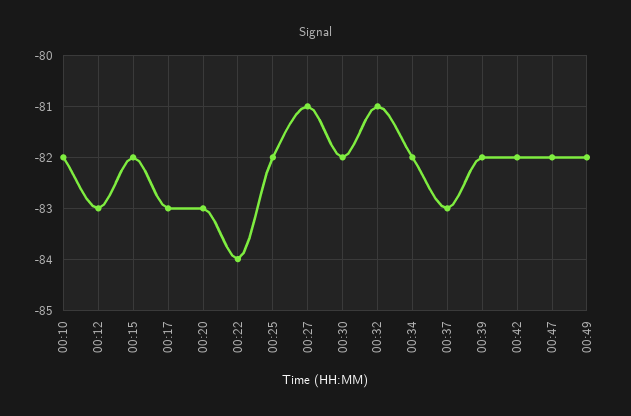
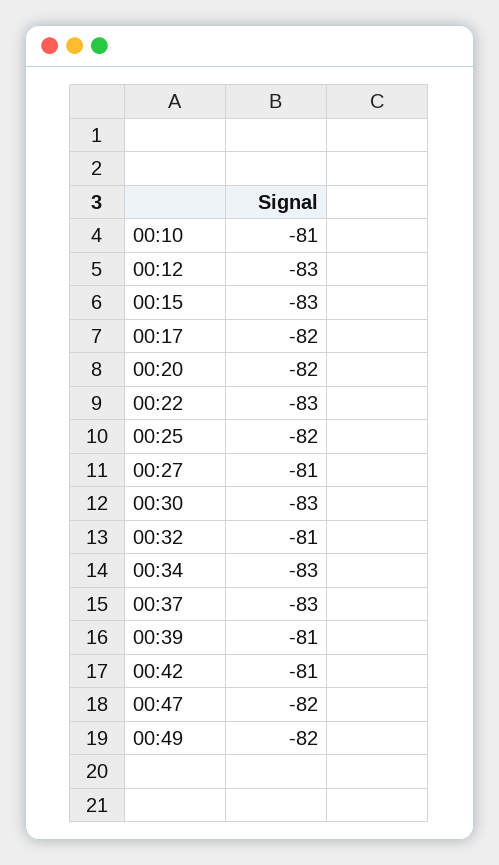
  {
-   "00:10": -82,
+   "00:10": -81,
    "00:12": -83,
-   "00:15": -82,
+   "00:15": -83,
-   "00:17": -83,
+   "00:17": -82,
-   "00:20": -83,
+   "00:20": -82,
-   "00:22": -84,
+   "00:22": -83,
    "00:25": -82,
    "00:27": -81,
-   "00:30": -82,
+   "00:30": -83,
    "00:32": -81,
-   "00:34": -82,
+   "00:34": -83,
    "00:37": -83,
-   "00:39": -82,
+   "00:39": -81,
-   "00:42": -82,
+   "00:42": -81,
    "00:47": -82,
    "00:49": -82
  }

